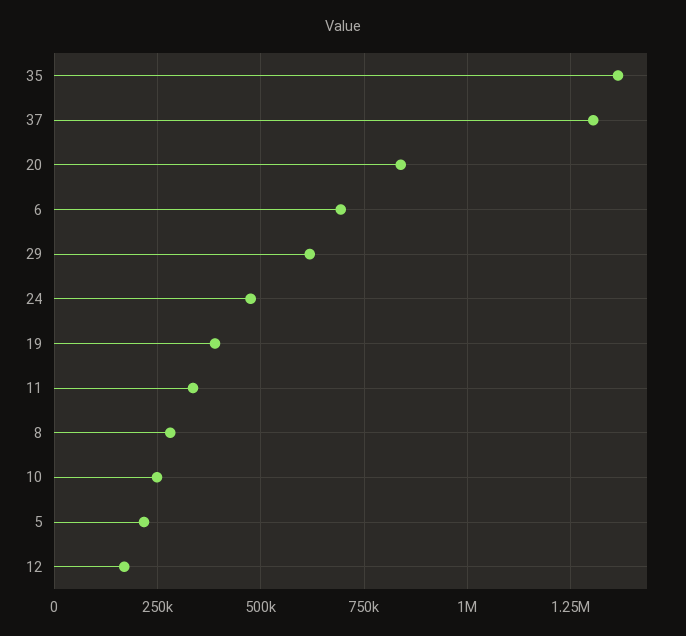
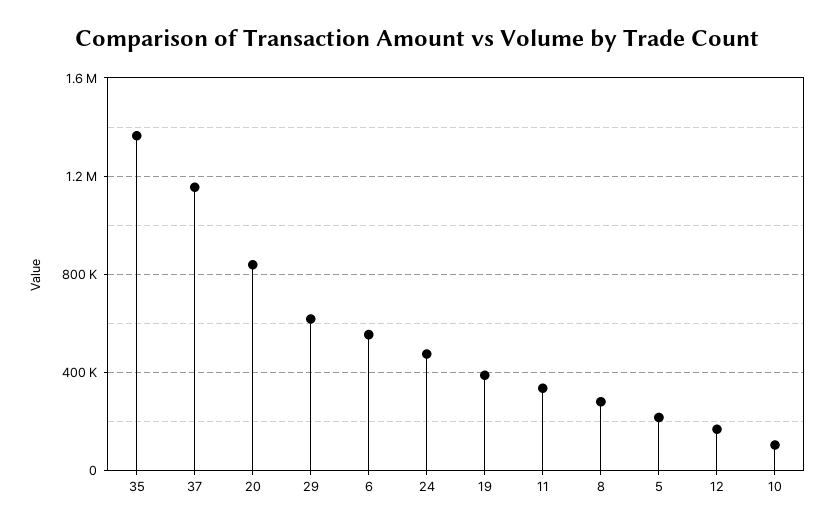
  {
    "35": 1375000,
-   "37": 1300000,
+   "37": 1150000,
    "20": 850000,
-   "6": 700000,
+   "6": 550000,
    "29": 625000,
    "24": 475000,
    "19": 400000,
    "11": 325000,
    "8": 275000,
-   "10": 250000,
+   "10": 100000,
    "5": 225000,
    "12": 175000
  }

